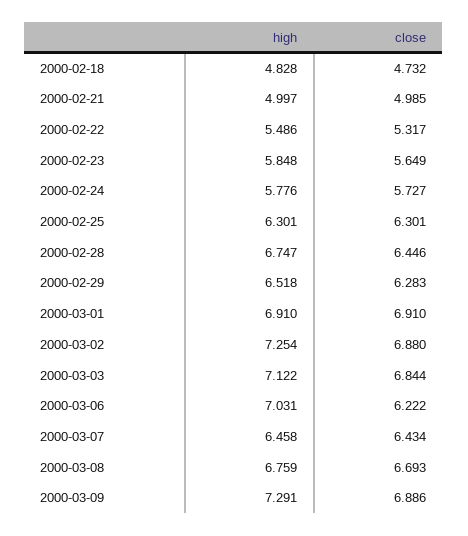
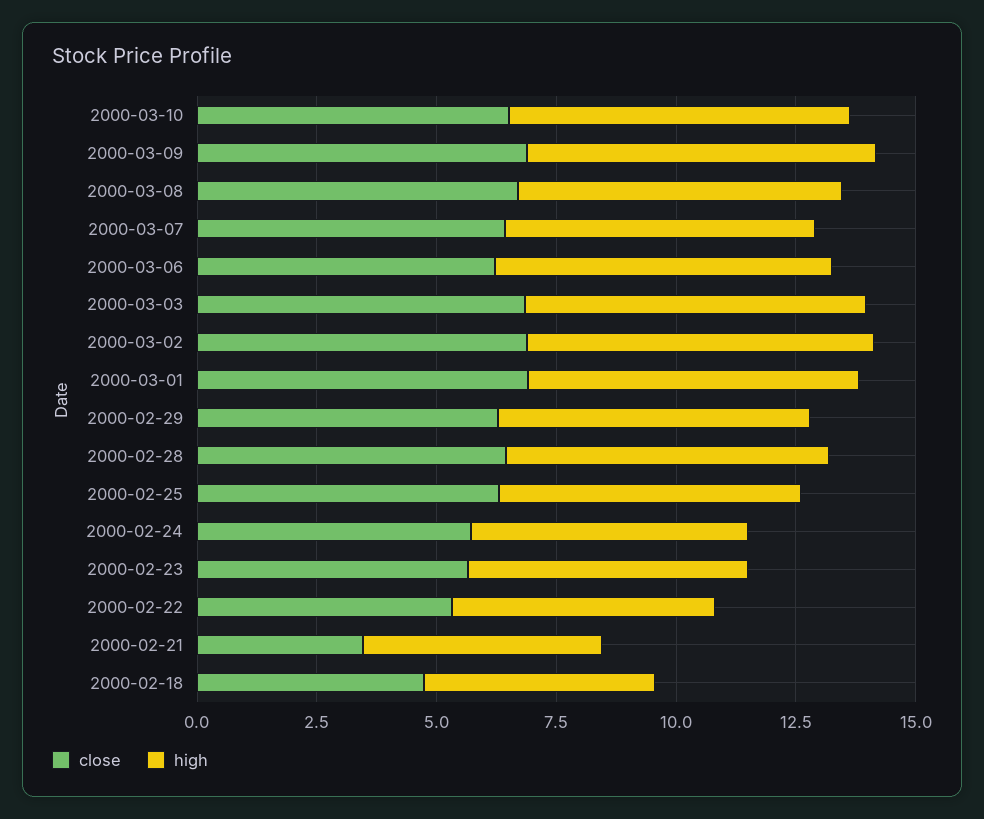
  {
    "high": {
      "2000-02-18": 4.828,
      "2000-02-21": 4.997,
      "2000-02-22": 5.486,
      "2000-02-23": 5.848,
      "2000-02-24": 5.776,
      "2000-02-25": 6.301,
      "2000-02-28": 6.747,
      "2000-02-29": 6.518,
      "2000-03-01": 6.91,
      "2000-03-02": 7.254,
      "2000-03-03": 7.122,
      "2000-03-06": 7.031,
      "2000-03-07": 6.458,
      "2000-03-08": 6.759,
-     "2000-03-09": 7.291
+     "2000-03-09": 7.291,
+     "2000-03-10": 7
    },
    "close": {
      "2000-02-18": 4.732,
-     "2000-02-21": 4.985,
+     "2000-02-21": 3.5,
      "2000-02-22": 5.317,
      "2000-02-23": 5.649,
      "2000-02-24": 5.727,
      "2000-02-25": 6.301,
      "2000-02-28": 6.446,
      "2000-02-29": 6.283,
      "2000-03-01": 6.91,
      "2000-03-02": 6.88,
      "2000-03-03": 6.844,
      "2000-03-06": 6.222,
      "2000-03-07": 6.434,
      "2000-03-08": 6.693,
-     "2000-03-09": 6.886
+     "2000-03-09": 6.886,
+     "2000-03-10": 6.5
    }
  }

